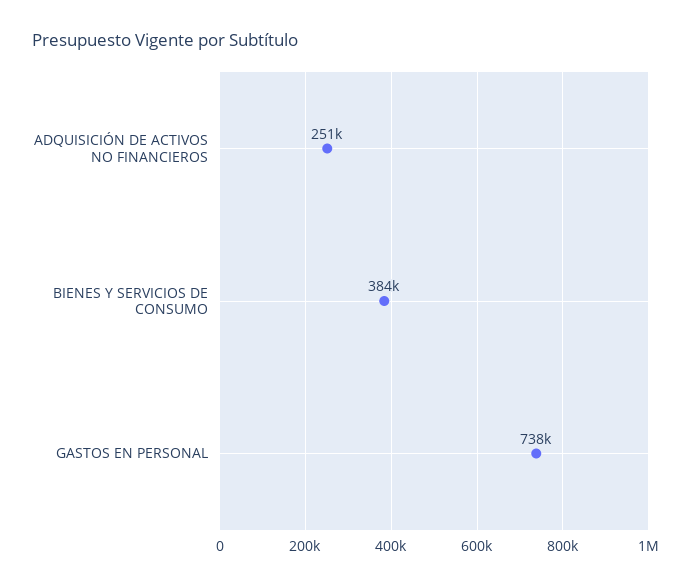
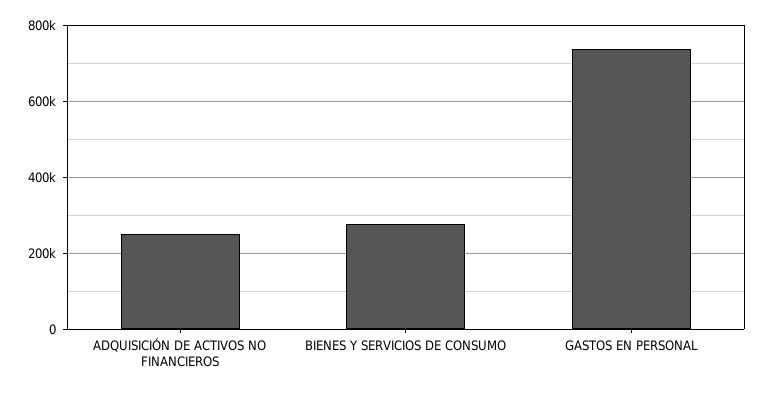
  {
    "ADQUISICIÓN DE ACTIVOS NO FINANCIEROS": 251000,
-   "BIENES Y SERVICIOS DE CONSUMO": 384000,
+   "BIENES Y SERVICIOS DE CONSUMO": 280000,
    "GASTOS EN PERSONAL": 738000
  }

